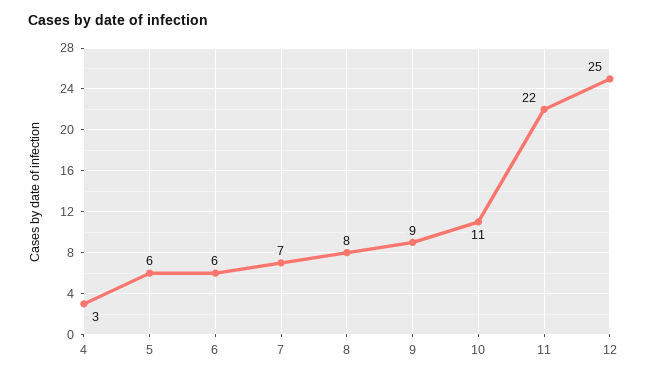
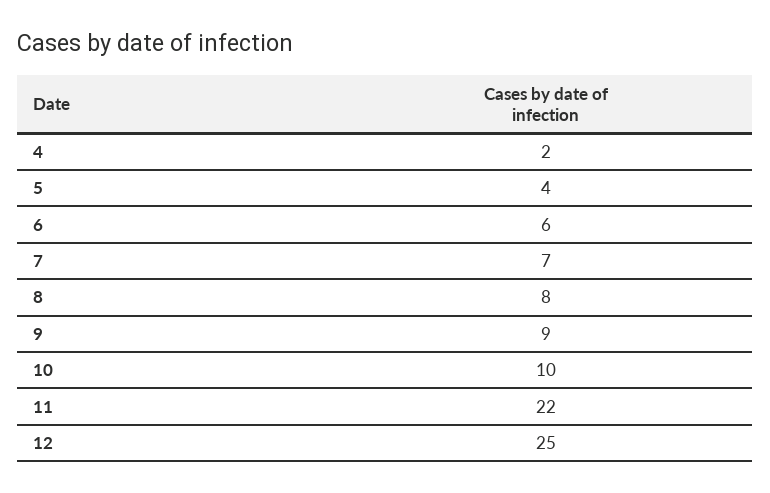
  {
-   "4": 3,
+   "4": 2,
-   "5": 6,
+   "5": 4,
    "6": 6,
    "7": 7,
    "8": 8,
    "9": 9,
-   "10": 11,
+   "10": 10,
    "11": 22,
    "12": 25
  }

